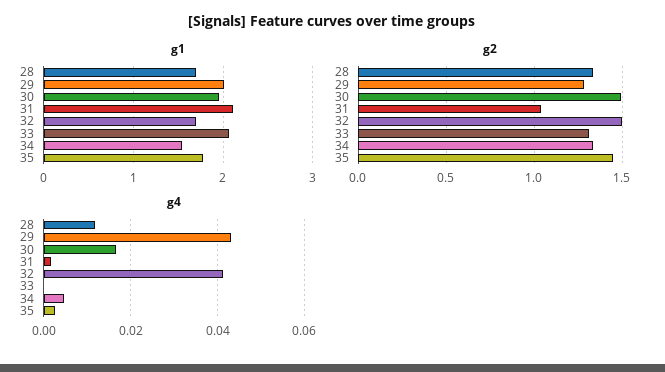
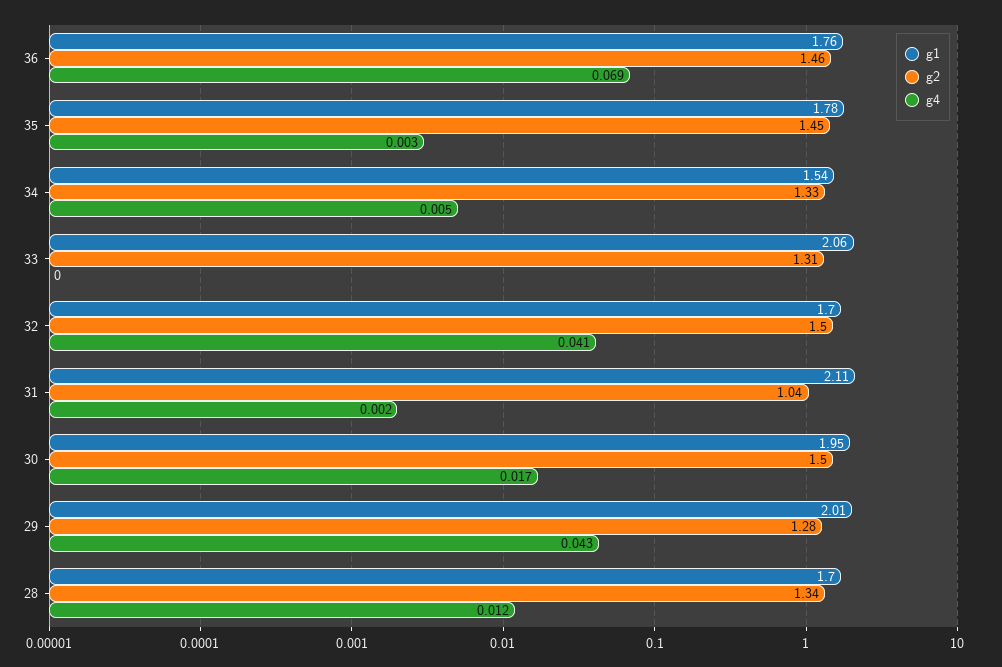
  {
    "g1": {
      "28": 1.7,
      "29": 2.01,
      "30": 1.95,
      "31": 2.11,
      "32": 1.7,
      "33": 2.06,
      "34": 1.54,
-     "35": 1.78
+     "35": 1.78,
+     "36": 1.76
    },
    "g2": {
      "28": 1.34,
      "29": 1.28,
      "30": 1.5,
      "31": 1.04,
      "32": 1.5,
      "33": 1.31,
      "34": 1.33,
-     "35": 1.45
+     "35": 1.45,
+     "36": 1.46
    },
    "g4": {
      "28": 0.012,
      "29": 0.043,
      "30": 0.017,
      "31": 0.002,
      "32": 0.041,
      "33": 0,
      "34": 0.005,
-     "35": 0.003
+     "35": 0.003,
+     "36": 0.069
    }
  }

